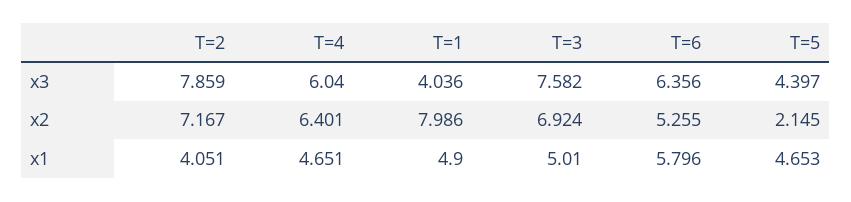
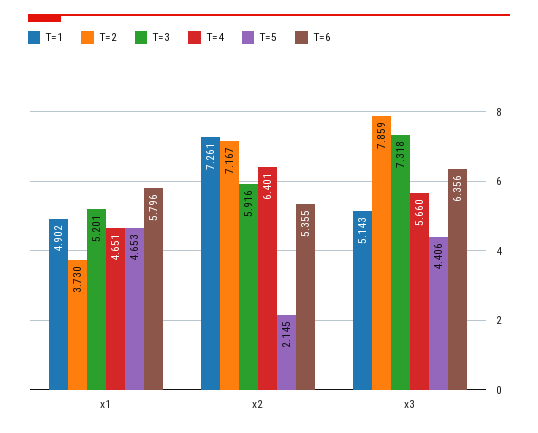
  {
    "T=2": {
      "x3": 7.859,
      "x2": 7.167,
-     "x1": 4.051
+     "x1": 3.73
    },
    "T=4": {
-     "x3": 6.04,
+     "x3": 5.66,
      "x2": 6.401,
      "x1": 4.651
    },
    "T=1": {
-     "x3": 4.036,
+     "x3": 5.143,
-     "x2": 7.986,
+     "x2": 7.261,
-     "x1": 4.9
+     "x1": 4.902
    },
    "T=3": {
-     "x3": 7.582,
+     "x3": 7.318,
-     "x2": 6.924,
+     "x2": 5.916,
-     "x1": 5.01
+     "x1": 5.201
    },
    "T=6": {
      "x3": 6.356,
-     "x2": 5.255,
+     "x2": 5.355,
      "x1": 5.796
    },
    "T=5": {
-     "x3": 4.397,
+     "x3": 4.406,
      "x2": 2.145,
      "x1": 4.653
    }
  }

